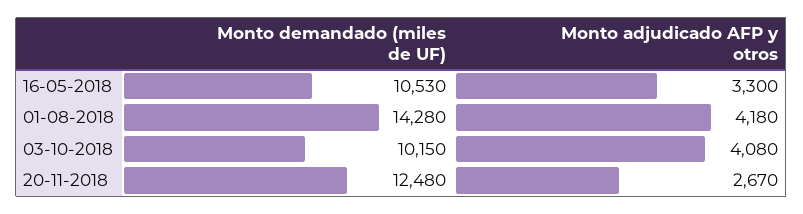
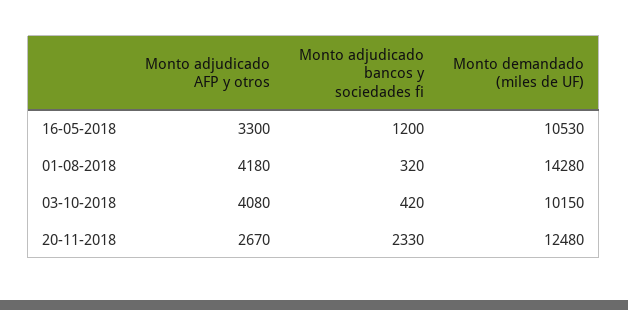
  {
    "Monto demandado (miles de UF)": {
      "16-05-2018": 10530,
      "01-08-2018": 14280,
      "03-10-2018": 10150,
      "20-11-2018": 12480
    },
    "Monto adjudicado AFP y otros": {
      "16-05-2018": 3300,
      "01-08-2018": 4180,
      "03-10-2018": 4080,
      "20-11-2018": 2670
-   }
+   },
+   "Monto adjudicado bancos y sociedades fi": {
+     "16-05-2018": 1200,
+     "01-08-2018": 320,
+     "03-10-2018": 420,
+     "20-11-2018": 2330
+   }
  }

